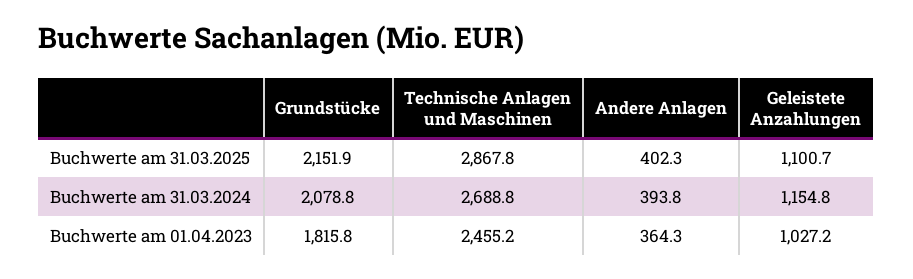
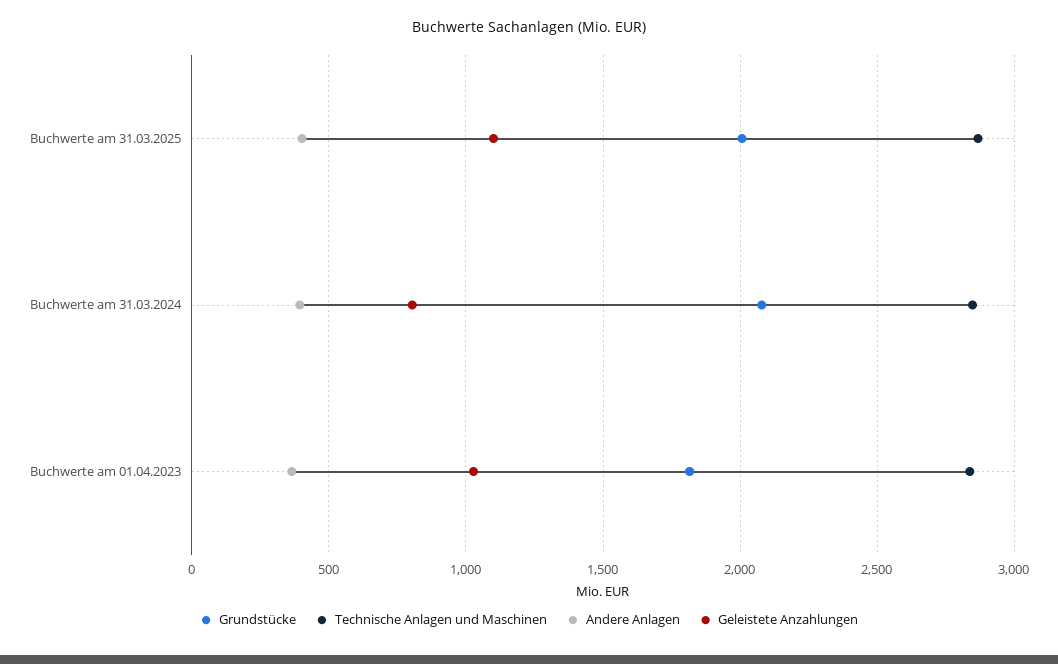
  {
    "Grundstücke": {
-     "Buchwerte am 31.03.2025": 2151.9,
+     "Buchwerte am 31.03.2025": 2000,
      "Buchwerte am 31.03.2024": 2078.8,
      "Buchwerte am 01.04.2023": 1815.8
    },
    "Technische Anlagen und Maschinen": {
      "Buchwerte am 31.03.2025": 2867.8,
-     "Buchwerte am 31.03.2024": 2688.8,
+     "Buchwerte am 31.03.2024": 2850,
-     "Buchwerte am 01.04.2023": 2455.2
+     "Buchwerte am 01.04.2023": 2850
    },
    "Andere Anlagen": {
      "Buchwerte am 31.03.2025": 402.3,
      "Buchwerte am 31.03.2024": 393.8,
      "Buchwerte am 01.04.2023": 364.3
    },
    "Geleistete Anzahlungen": {
      "Buchwerte am 31.03.2025": 1100.7,
-     "Buchwerte am 31.03.2024": 1154.8,
+     "Buchwerte am 31.03.2024": 800,
      "Buchwerte am 01.04.2023": 1027.2
    }
  }

